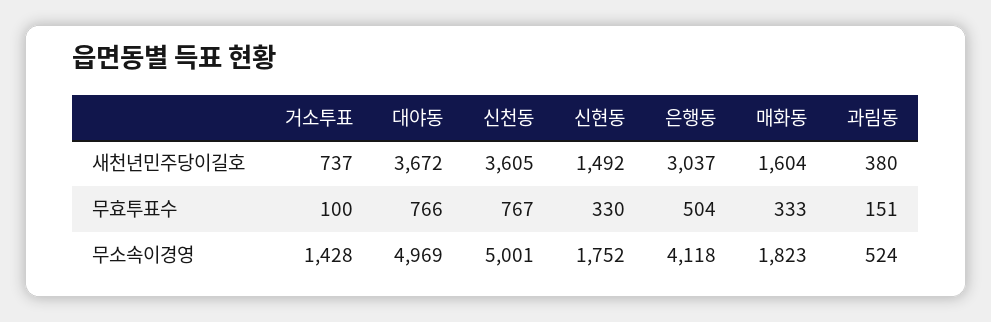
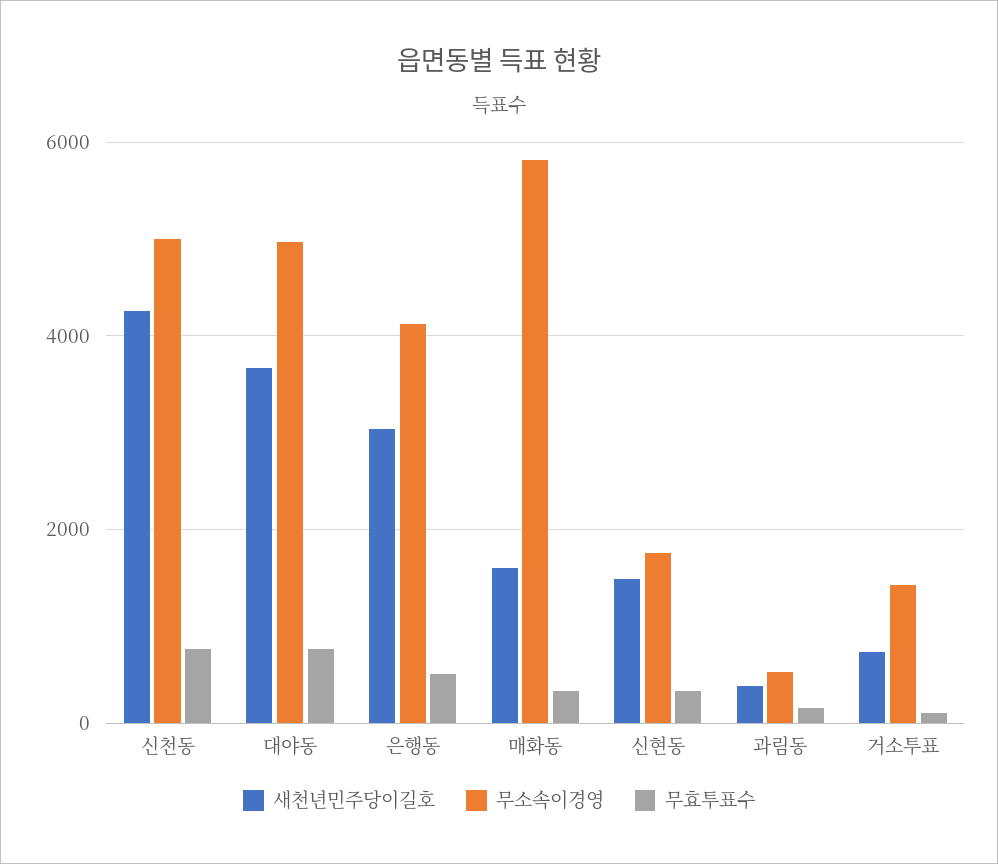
  {
    "새천년민주당이길호": {
      "거소투표": 737,
      "대야동": 3672,
-     "신천동": 3605,
+     "신천동": 4200,
      "신현동": 1492,
      "은행동": 3037,
      "매화동": 1604,
      "과림동": 380
    },
    "무효투표수": {
      "거소투표": 100,
      "대야동": 766,
      "신천동": 767,
      "신현동": 330,
      "은행동": 504,
      "매화동": 333,
      "과림동": 151
    },
    "무소속이경영": {
      "거소투표": 1428,
      "대야동": 4969,
      "신천동": 5001,
      "신현동": 1752,
      "은행동": 4118,
-     "매화동": 1823,
+     "매화동": 5800,
      "과림동": 524
    }
  }

